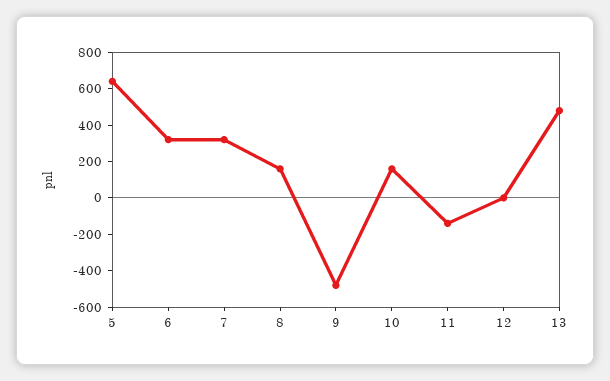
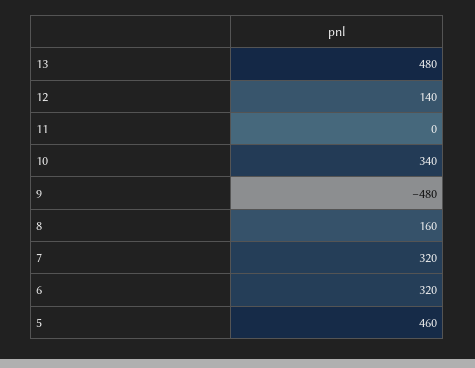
  {
-   "5": 650,
+   "5": 460,
    "6": 320,
    "7": 320,
    "8": 160,
    "9": -480,
-   "10": 150,
+   "10": 340,
-   "11": -150,
+   "11": 0,
-   "12": 0,
+   "12": 140,
    "13": 480
  }

